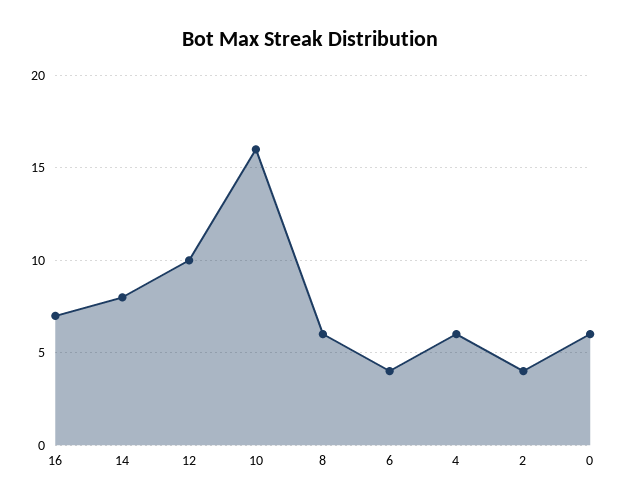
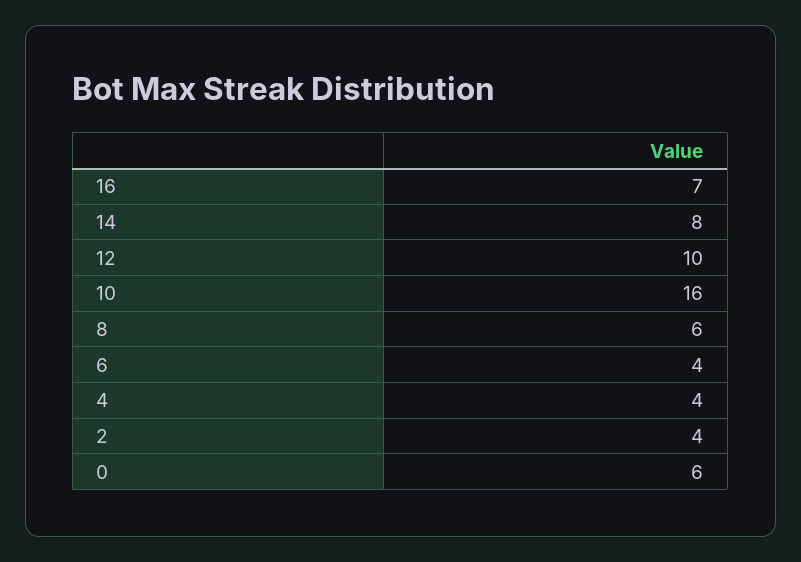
  {
    "16": 7,
    "14": 8,
    "12": 10,
    "10": 16,
    "8": 6,
    "6": 4,
-   "4": 6,
+   "4": 4,
    "2": 4,
    "0": 6
  }

